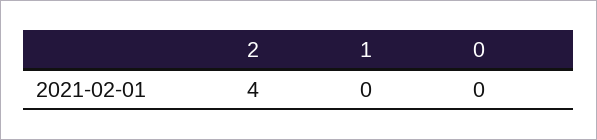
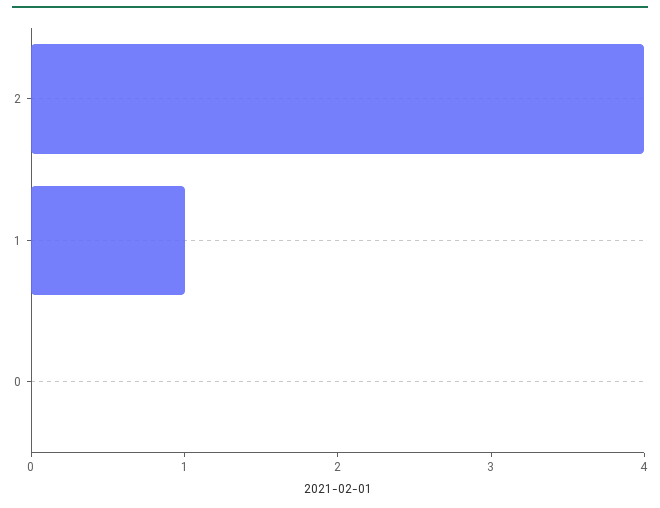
  {
    "2": 4,
-   "1": 0,
+   "1": 1,
    "0": 0
  }

